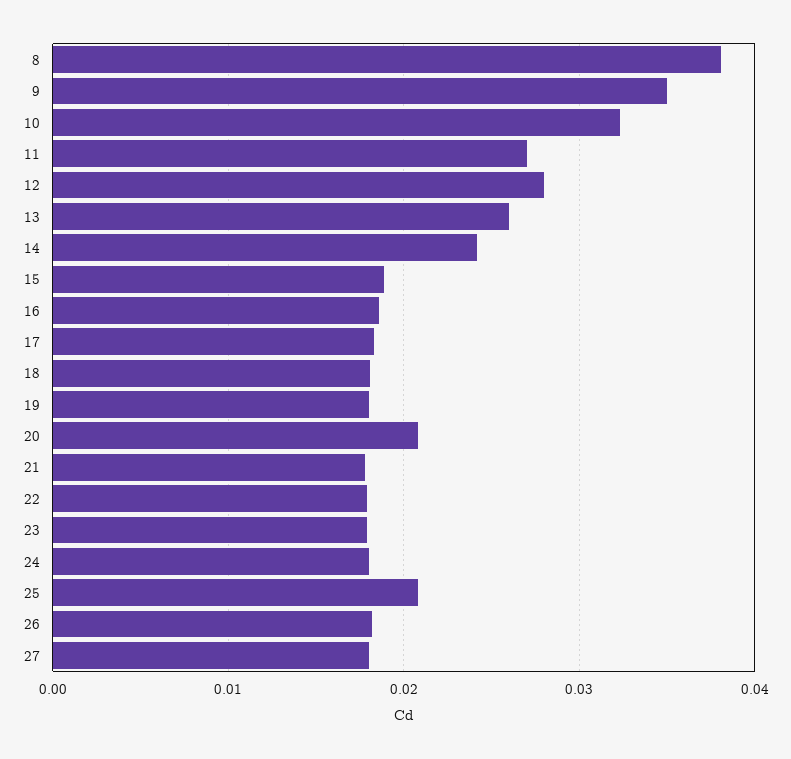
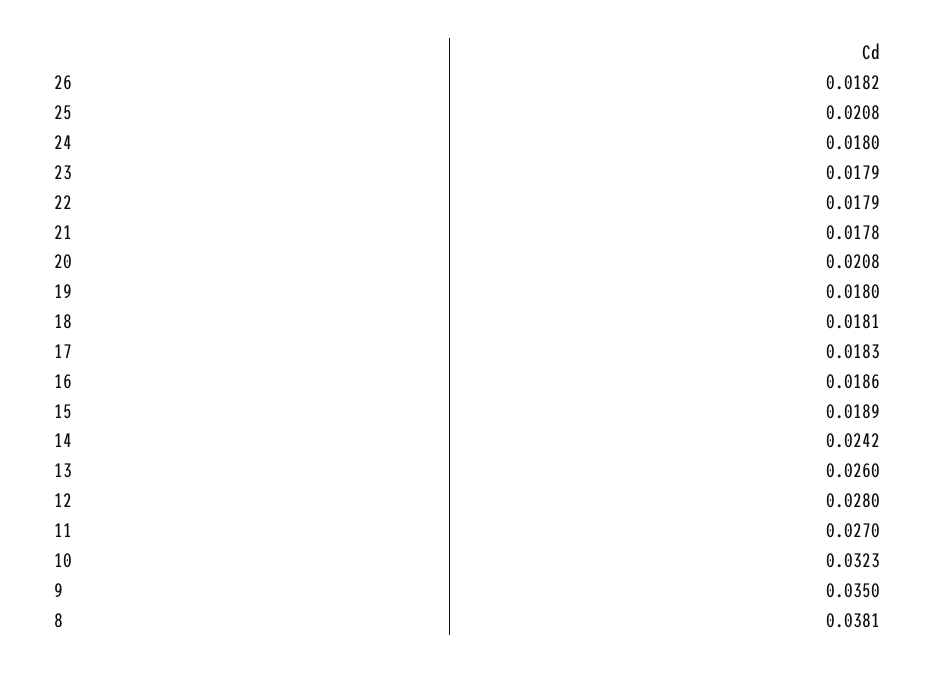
  {
    "8": 0.0381,
    "9": 0.035,
    "10": 0.0323,
    "11": 0.027,
    "12": 0.028,
    "13": 0.026,
    "14": 0.0242,
    "15": 0.0189,
    "16": 0.0186,
    "17": 0.0183,
    "18": 0.0181,
    "19": 0.018,
    "20": 0.0208,
    "21": 0.0178,
    "22": 0.0179,
    "23": 0.0179,
    "24": 0.018,
    "25": 0.0208,
-   "26": 0.0182,
+   "26": 0.0182
-   "27": 0.018
  }

